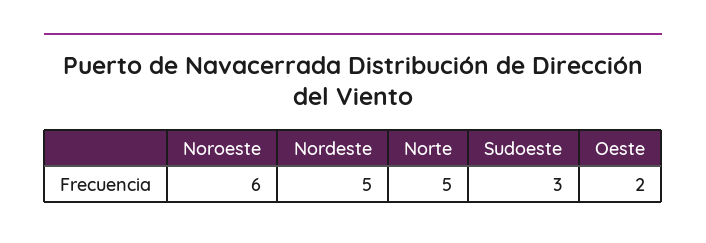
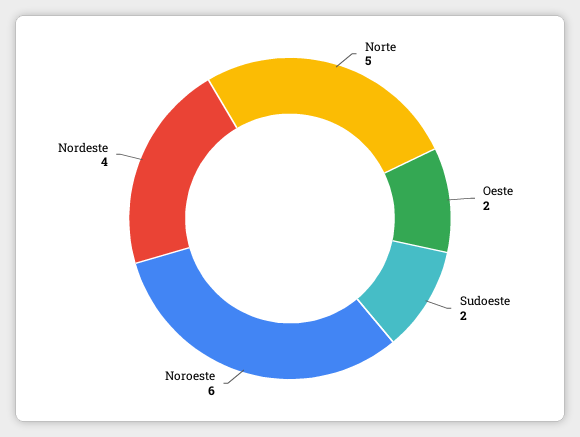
  {
    "Noroeste": 6,
-   "Nordeste": 5,
+   "Nordeste": 4,
    "Norte": 5,
-   "Sudoeste": 3,
+   "Sudoeste": 2,
    "Oeste": 2
  }

